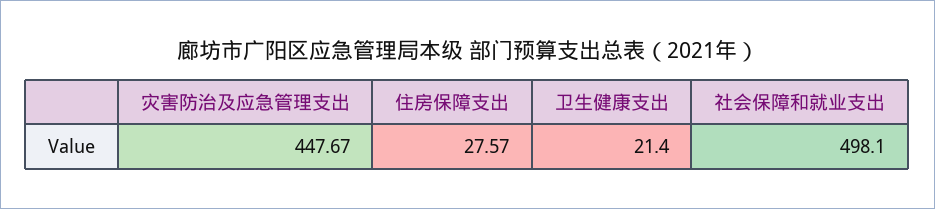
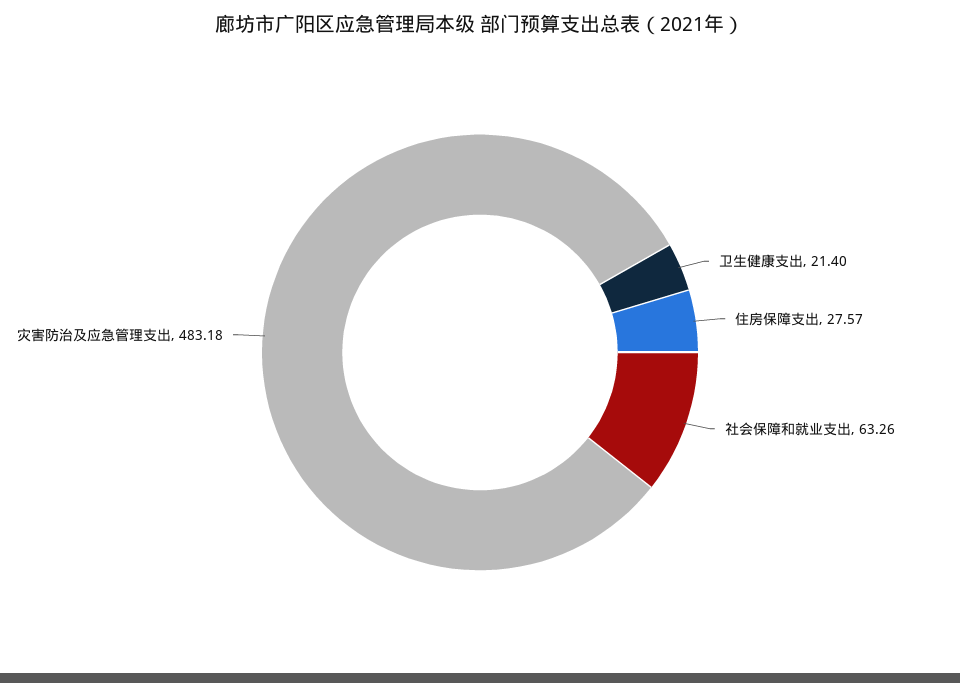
  {
-   "灾害防治及应急管理支出": 447.67,
+   "灾害防治及应急管理支出": 483.18,
    "住房保障支出": 27.57,
    "卫生健康支出": 21.4,
-   "社会保障和就业支出": 498.1
+   "社会保障和就业支出": 63.26
  }

